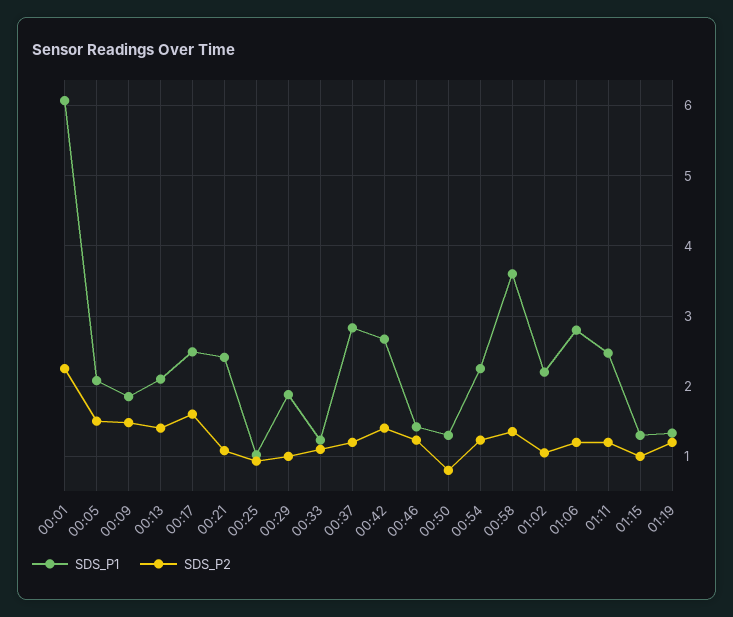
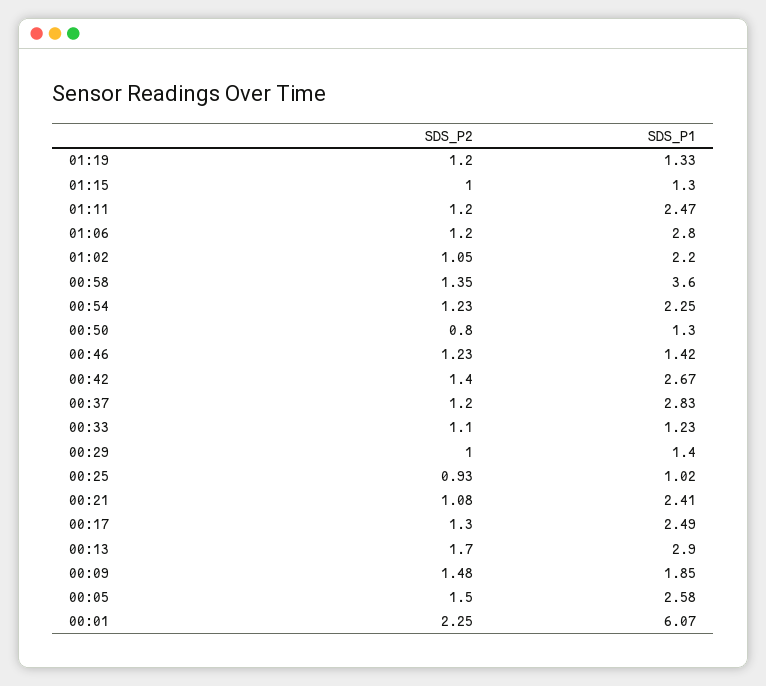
  {
    "SDS_P1": {
      "00:01": 6.07,
-     "00:05": 2.1,
+     "00:05": 2.58,
      "00:09": 1.85,
-     "00:13": 2.1,
+     "00:13": 2.9,
      "00:17": 2.49,
      "00:21": 2.41,
      "00:25": 1.02,
-     "00:29": 1.9,
+     "00:29": 1.4,
      "00:33": 1.23,
      "00:37": 2.83,
      "00:42": 2.67,
      "00:46": 1.42,
      "00:50": 1.3,
      "00:54": 2.25,
      "00:58": 3.6,
      "01:02": 2.2,
      "01:06": 2.8,
      "01:11": 2.47,
      "01:15": 1.3,
      "01:19": 1.33
    },
    "SDS_P2": {
      "00:01": 2.25,
      "00:05": 1.5,
      "00:09": 1.48,
-     "00:13": 1.4,
+     "00:13": 1.7,
-     "00:17": 1.6,
+     "00:17": 1.3,
      "00:21": 1.08,
      "00:25": 0.93,
      "00:29": 1,
      "00:33": 1.1,
      "00:37": 1.2,
      "00:42": 1.4,
      "00:46": 1.23,
      "00:50": 0.8,
      "00:54": 1.23,
      "00:58": 1.35,
      "01:02": 1.05,
      "01:06": 1.2,
      "01:11": 1.2,
      "01:15": 1,
      "01:19": 1.2
    }
  }

